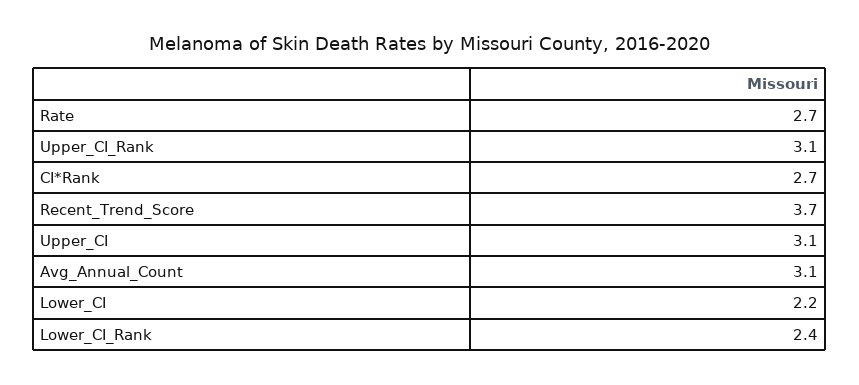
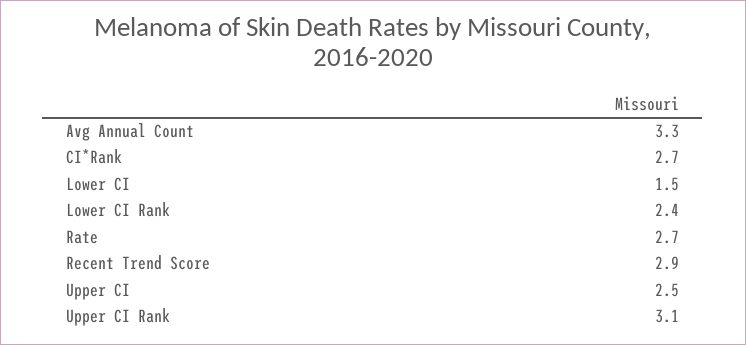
  {
    "Rate": 2.7,
    "Upper_CI_Rank": 3.1,
    "CI*Rank": 2.7,
-   "Recent_Trend_Score": 3.7,
+   "Recent_Trend_Score": 2.9,
-   "Upper_CI": 3.1,
+   "Upper_CI": 2.5,
-   "Avg_Annual_Count": 3.1,
+   "Avg_Annual_Count": 3.3,
-   "Lower_CI": 2.2,
+   "Lower_CI": 1.5,
    "Lower_CI_Rank": 2.4
  }

